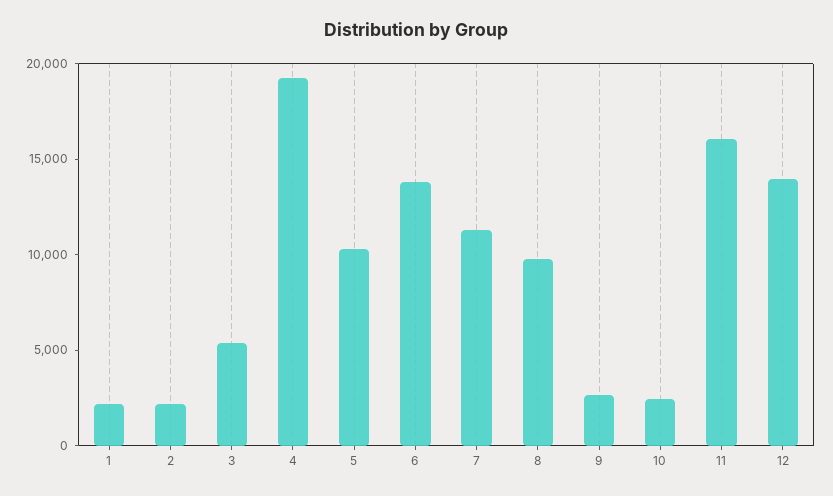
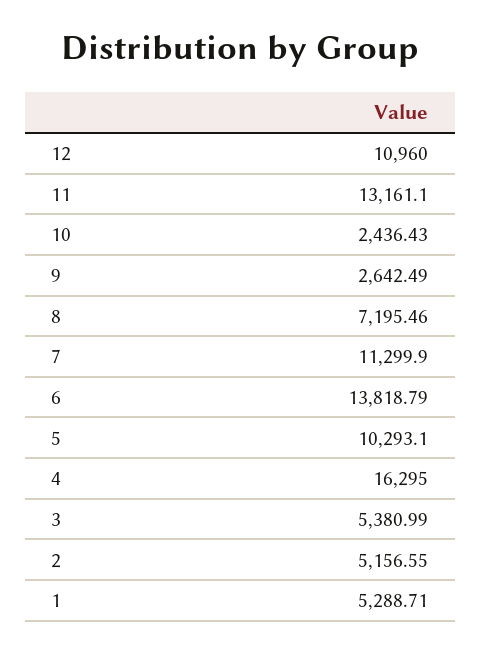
  {
-   "1": 2000,
+   "1": 5288.71,
-   "2": 2000,
+   "2": 5156.55,
    "3": 5380.99,
-   "4": 19000,
+   "4": 16295,
    "5": 10293.1,
    "6": 13818.79,
    "7": 11299.9,
-   "8": 10000,
+   "8": 7195.46,
    "9": 2642.49,
    "10": 2436.43,
-   "11": 16000,
+   "11": 13161.1,
-   "12": 14000
+   "12": 10960
  }

